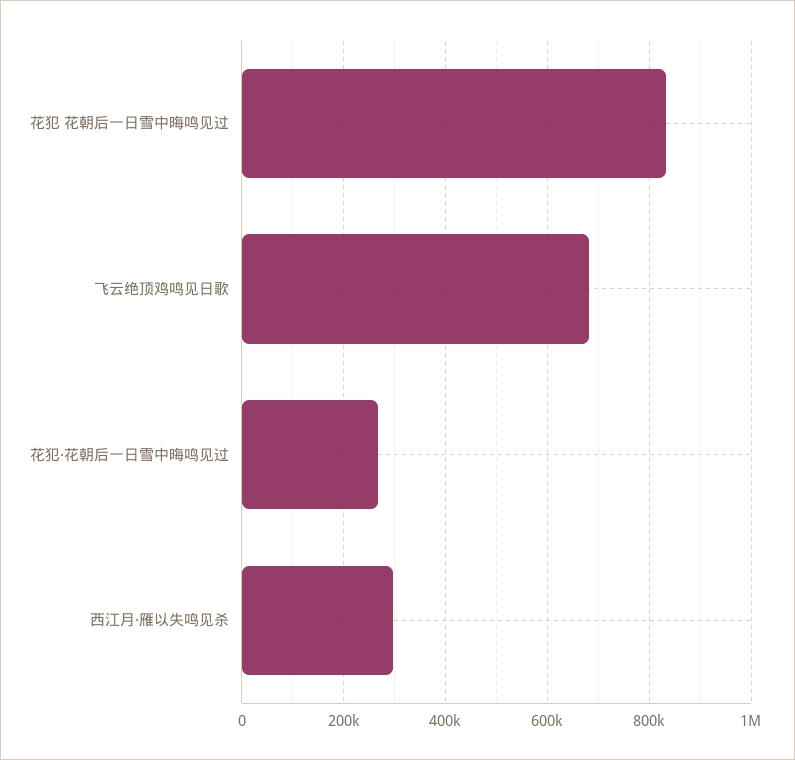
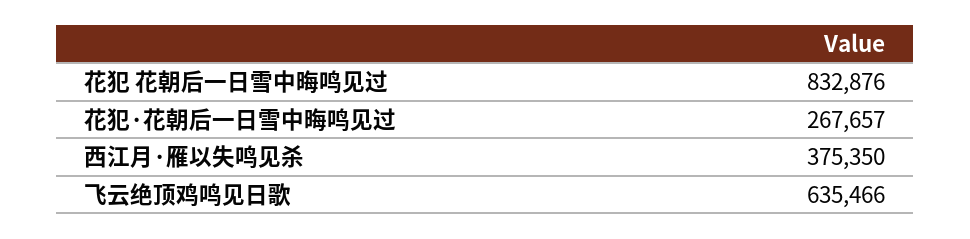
  {
    "花犯 花朝后一日雪中晦鸣见过": 832876,
-   "飞云绝顶鸡鸣见日歌": 680000,
+   "飞云绝顶鸡鸣见日歌": 635466,
    "花犯·花朝后一日雪中晦鸣见过": 267657,
-   "西江月·雁以失鸣见杀": 300000
+   "西江月·雁以失鸣见杀": 375350
  }

